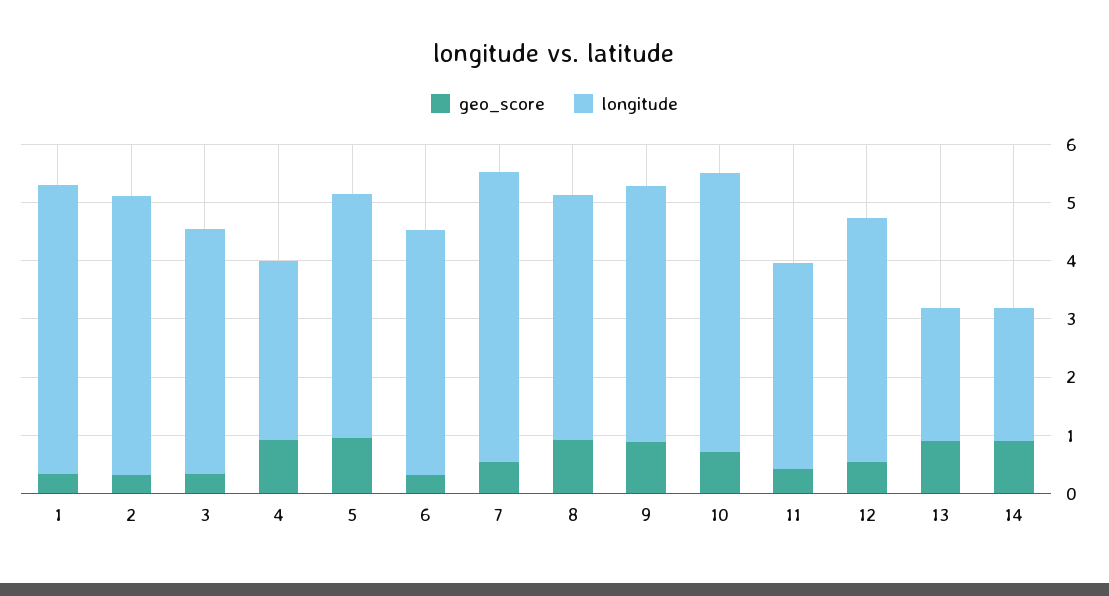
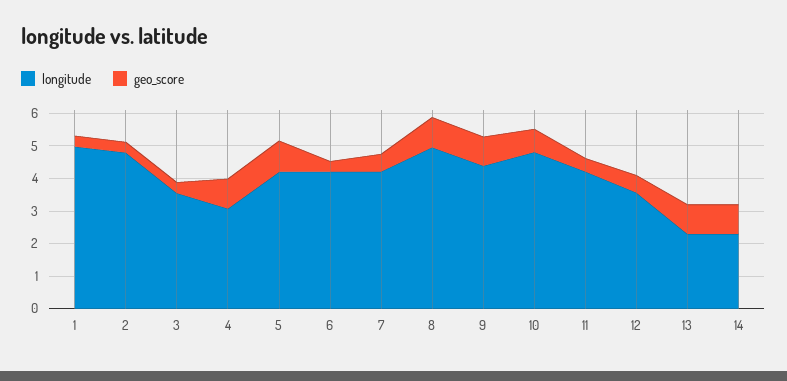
  {
    "geo_score": {
      "1": 0.4,
      "2": 0.4,
      "3": 0.4,
      "4": 1,
      "5": 1,
      "6": 0.4,
      "7": 0.6,
      "8": 1,
      "9": 0.8,
      "10": 0.8,
      "11": 0.4,
      "12": 0.6,
      "13": 1,
      "14": 1
    },
    "longitude": {
      "1": 5,
      "2": 4.8,
-     "3": 4.2,
+     "3": 3.5,
      "4": 3,
      "5": 4.2,
      "6": 4.2,
-     "7": 5,
+     "7": 4.25,
-     "8": 4.2,
+     "8": 5,
      "9": 4.4,
      "10": 4.8,
-     "11": 3.6,
+     "11": 4.25,
-     "12": 4.2,
+     "12": 3.5,
      "13": 2.2,
      "14": 2.2
    }
  }

